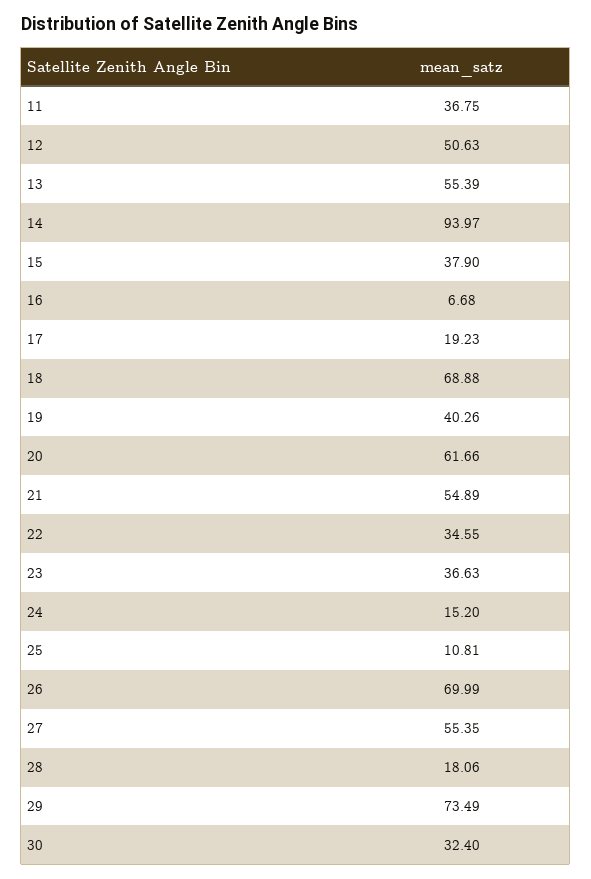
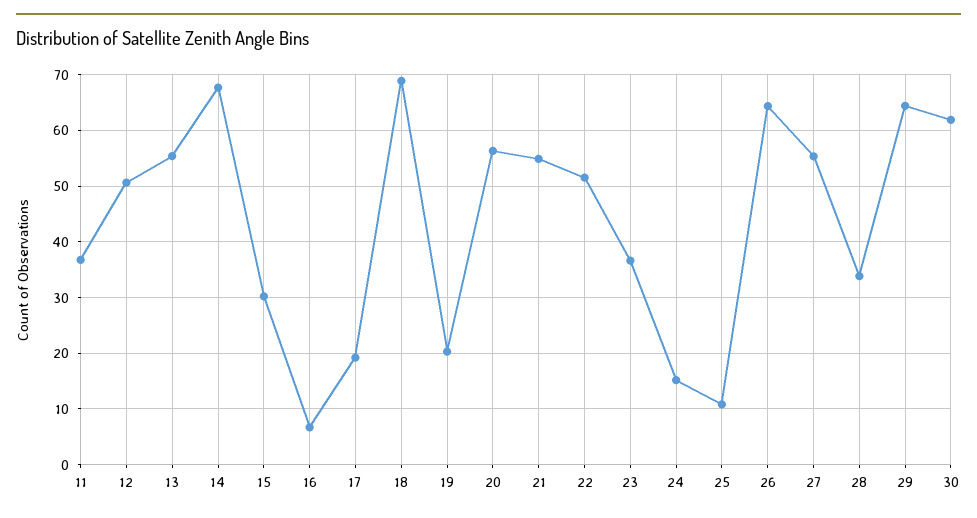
  {
    "11": 36.75,
    "12": 50.63,
    "13": 55.39,
-   "14": 93.97,
+   "14": 68,
-   "15": 37.9,
+   "15": 30,
    "16": 6.68,
    "17": 19.23,
    "18": 68.88,
-   "19": 40.26,
+   "19": 20,
-   "20": 61.66,
+   "20": 56,
    "21": 54.89,
-   "22": 34.55,
+   "22": 52,
    "23": 36.63,
    "24": 15.2,
    "25": 10.81,
-   "26": 69.99,
+   "26": 64,
    "27": 55.35,
-   "28": 18.06,
+   "28": 34,
-   "29": 73.49,
+   "29": 64,
-   "30": 32.4
+   "30": 62
  }

